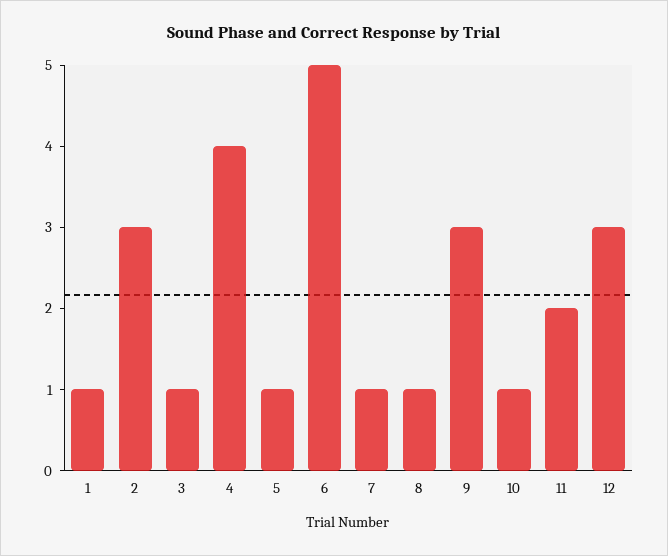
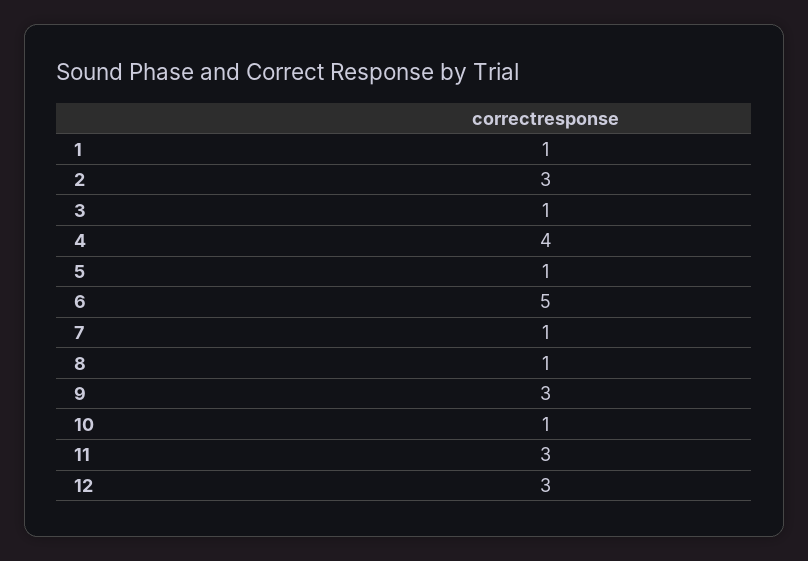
  {
    "1": 1,
    "2": 3,
    "3": 1,
    "4": 4,
    "5": 1,
    "6": 5,
    "7": 1,
    "8": 1,
    "9": 3,
    "10": 1,
-   "11": 2,
+   "11": 3,
    "12": 3
  }

